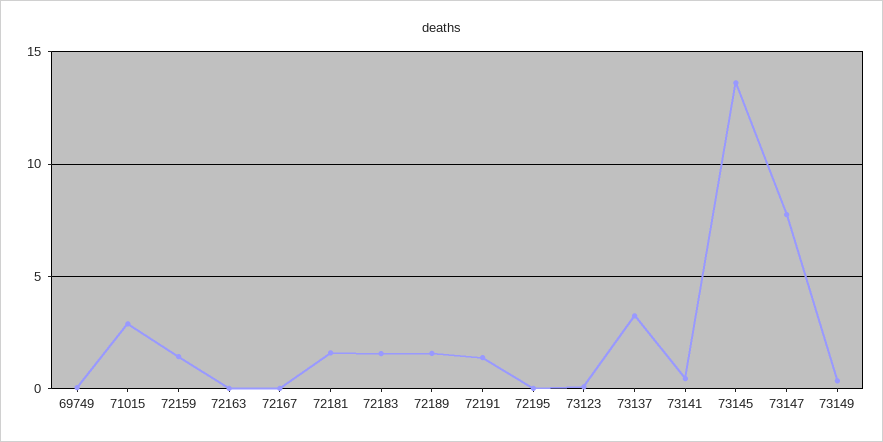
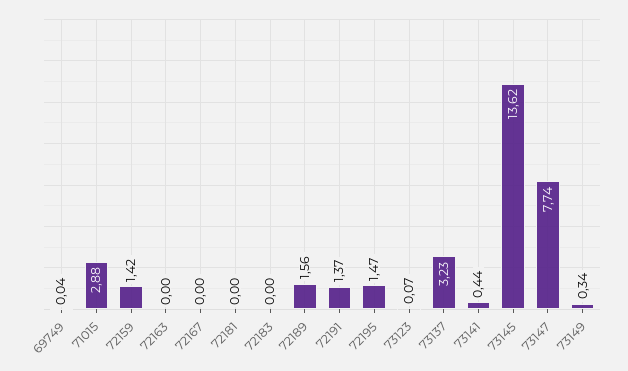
  {
    "69749": 0.04,
    "71015": 2.88,
    "72159": 1.42,
    "72163": 0,
    "72167": 0,
-   "72181": 1.5,
+   "72181": 0,
-   "72183": 1.5,
+   "72183": 0,
    "72189": 1.56,
    "72191": 1.37,
-   "72195": 0,
+   "72195": 1.47,
    "73123": 0.07,
    "73137": 3.23,
    "73141": 0.44,
    "73145": 13.62,
    "73147": 7.74,
    "73149": 0.34
  }

